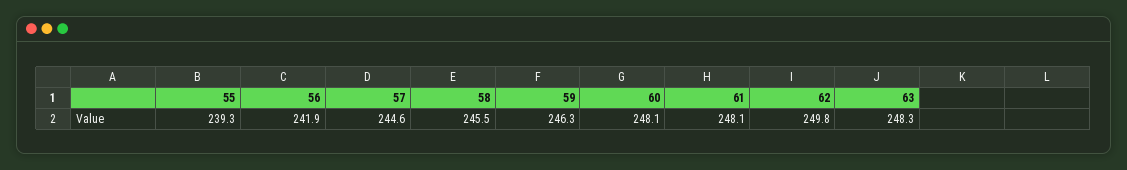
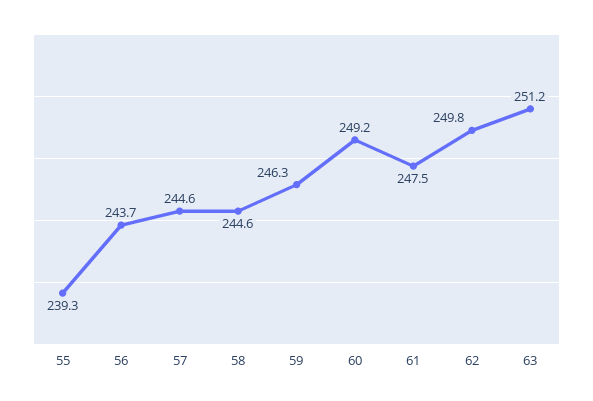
  {
    "55": 239.3,
-   "56": 241.9,
+   "56": 243.7,
    "57": 244.6,
-   "58": 245.5,
+   "58": 244.6,
    "59": 246.3,
-   "60": 248.1,
+   "60": 249.2,
-   "61": 248.1,
+   "61": 247.5,
    "62": 249.8,
-   "63": 248.3
+   "63": 251.2
  }

